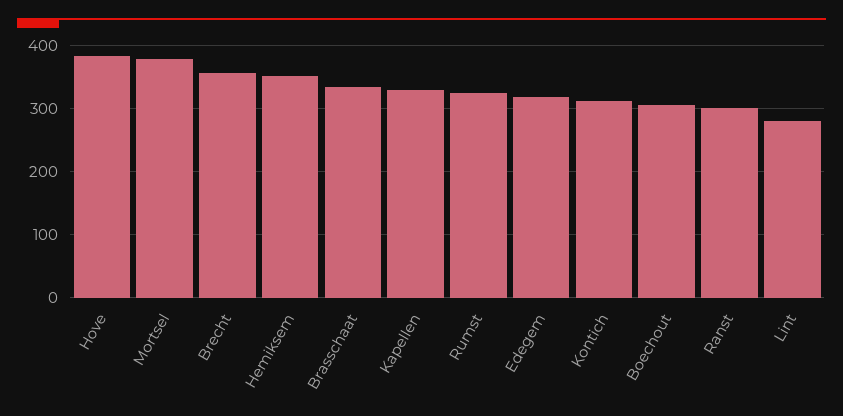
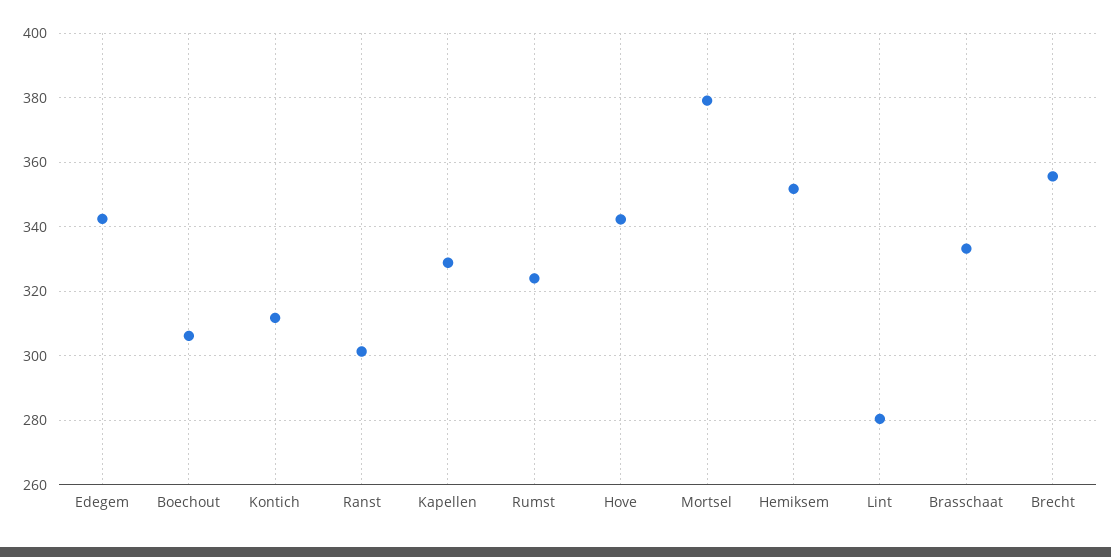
  {
-   "Hove": 380,
+   "Hove": 342,
    "Mortsel": 380,
    "Brecht": 356,
    "Hemiksem": 352,
    "Brasschaat": 334,
    "Kapellen": 328,
    "Rumst": 324,
-   "Edegem": 320,
+   "Edegem": 342,
    "Kontich": 312,
    "Boechout": 306,
    "Ranst": 302,
    "Lint": 280
  }

